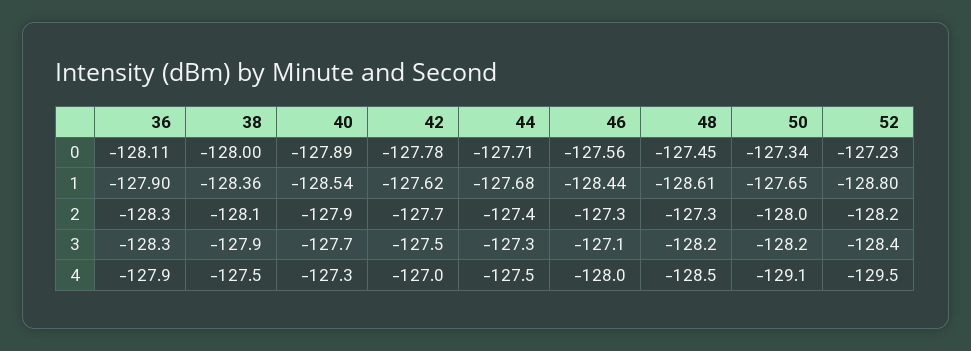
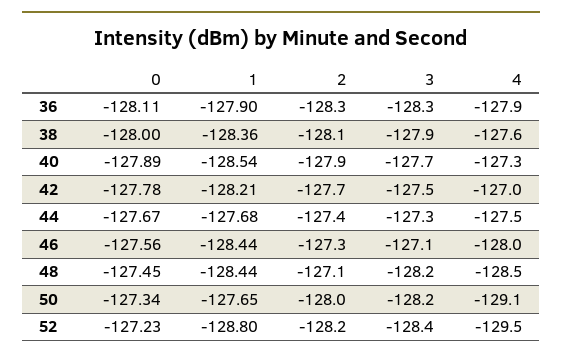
  {
    "36": {
      "0": -128.11,
      "1": -127.9,
      "2": -128.3,
      "3": -128.3,
      "4": -127.9
    },
    "38": {
      "0": -128,
      "1": -128.36,
      "2": -128.1,
      "3": -127.9,
-     "4": -127.5
+     "4": -127.6
    },
    "40": {
      "0": -127.89,
      "1": -128.54,
      "2": -127.9,
      "3": -127.7,
      "4": -127.3
    },
    "42": {
      "0": -127.78,
-     "1": -127.62,
+     "1": -128.21,
      "2": -127.7,
      "3": -127.5,
      "4": -127
    },
    "44": {
-     "0": -127.71,
+     "0": -127.67,
      "1": -127.68,
      "2": -127.4,
      "3": -127.3,
      "4": -127.5
    },
    "46": {
      "0": -127.56,
      "1": -128.44,
      "2": -127.3,
      "3": -127.1,
      "4": -128
    },
    "48": {
      "0": -127.45,
-     "1": -128.61,
+     "1": -128.44,
-     "2": -127.3,
+     "2": -127.1,
      "3": -128.2,
      "4": -128.5
    },
    "50": {
      "0": -127.34,
      "1": -127.65,
      "2": -128,
      "3": -128.2,
      "4": -129.1
    },
    "52": {
      "0": -127.23,
      "1": -128.8,
      "2": -128.2,
      "3": -128.4,
      "4": -129.5
    }
  }

